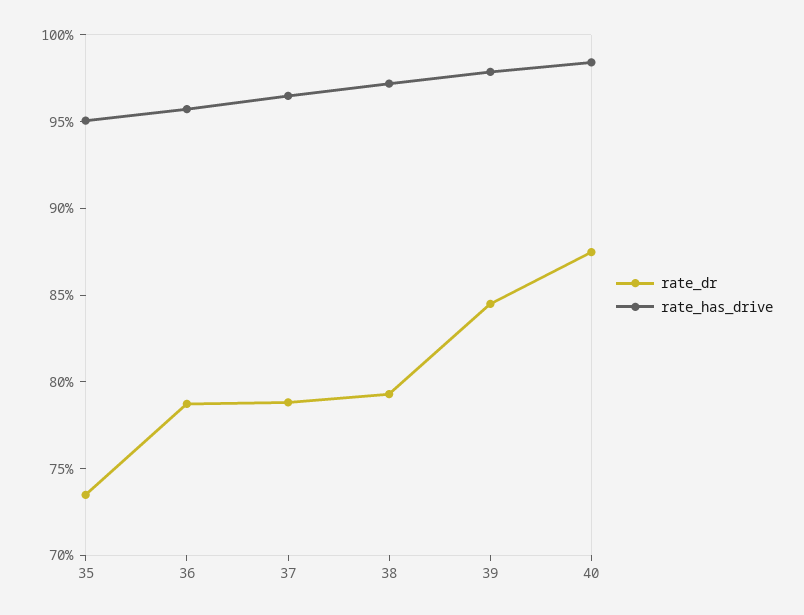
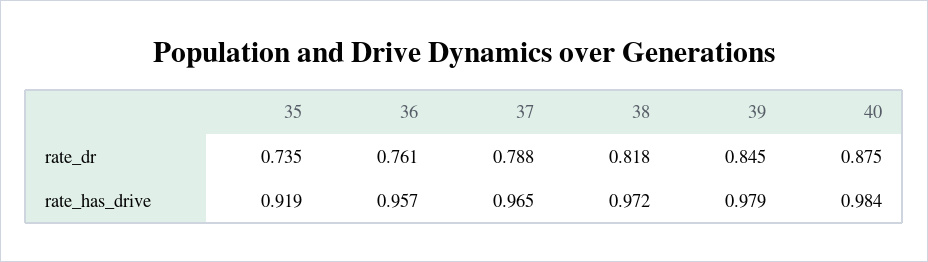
  {
    "rate_dr": {
      "35": 0.735,
-     "36": 0.79,
+     "36": 0.761,
      "37": 0.788,
-     "38": 0.79,
+     "38": 0.818,
      "39": 0.845,
      "40": 0.875
    },
    "rate_has_drive": {
-     "35": 0.95,
+     "35": 0.919,
      "36": 0.957,
      "37": 0.965,
      "38": 0.972,
      "39": 0.979,
      "40": 0.984
    }
  }

